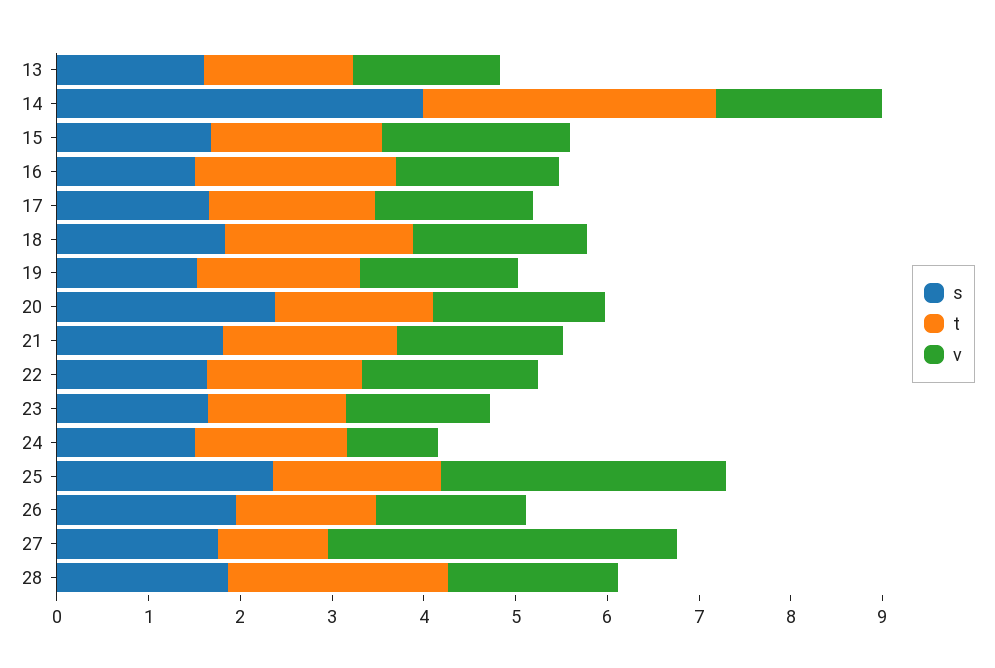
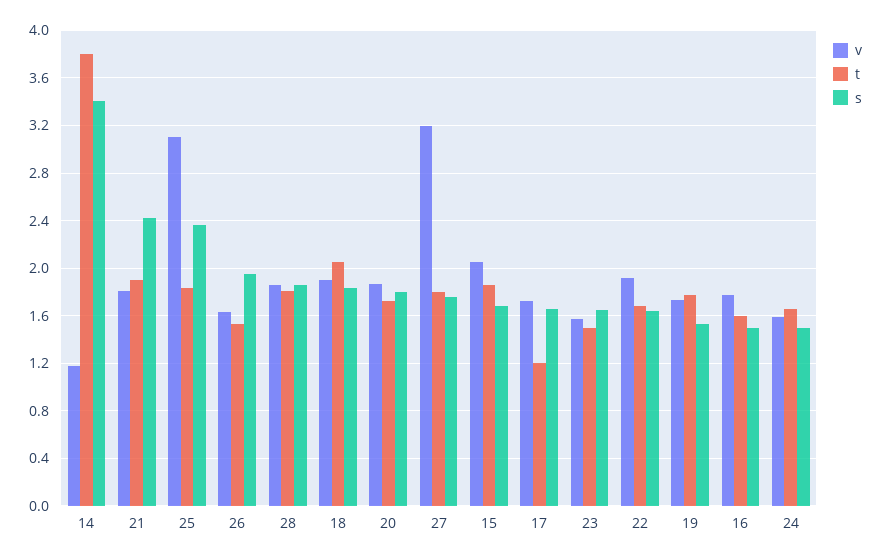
  {
    "s": {
-     "13": 1.6,
-     "14": 4,
+     "14": 3.4,
      "15": 1.7,
      "16": 1.5,
      "17": 1.7,
      "18": 1.8,
      "19": 1.5,
-     "20": 2.4,
+     "20": 1.8,
-     "21": 1.8,
+     "21": 2.4,
      "22": 1.6,
      "23": 1.7,
      "24": 1.5,
      "25": 2.4,
      "26": 2,
      "27": 1.8,
      "28": 1.9
    },
    "t": {
-     "13": 1.6,
-     "14": 3.2,
+     "14": 3.8,
      "15": 1.9,
-     "16": 2.2,
+     "16": 1.6,
-     "17": 1.8,
+     "17": 1.2,
      "18": 2.1,
      "19": 1.8,
      "20": 1.7,
      "21": 1.9,
      "22": 1.7,
      "23": 1.5,
      "24": 1.7,
      "25": 1.8,
      "26": 1.5,
-     "27": 1.2,
+     "27": 1.8,
-     "28": 2.4
+     "28": 1.8
    },
    "v": {
-     "13": 1.6,
-     "14": 1.8,
+     "14": 1.2,
      "15": 2.1,
      "16": 1.8,
      "17": 1.7,
      "18": 1.9,
      "19": 1.7,
      "20": 1.9,
      "21": 1.8,
      "22": 1.9,
      "23": 1.6,
-     "24": 1,
+     "24": 1.6,
      "25": 3.1,
      "26": 1.6,
-     "27": 3.8,
+     "27": 3.2,
      "28": 1.9
    }
  }

